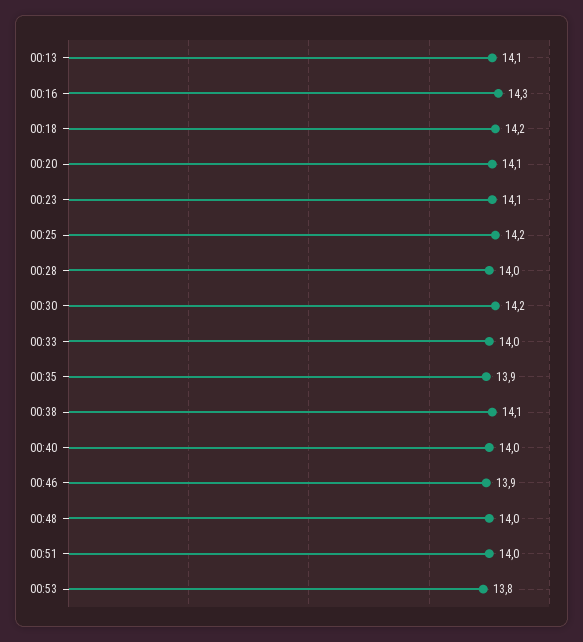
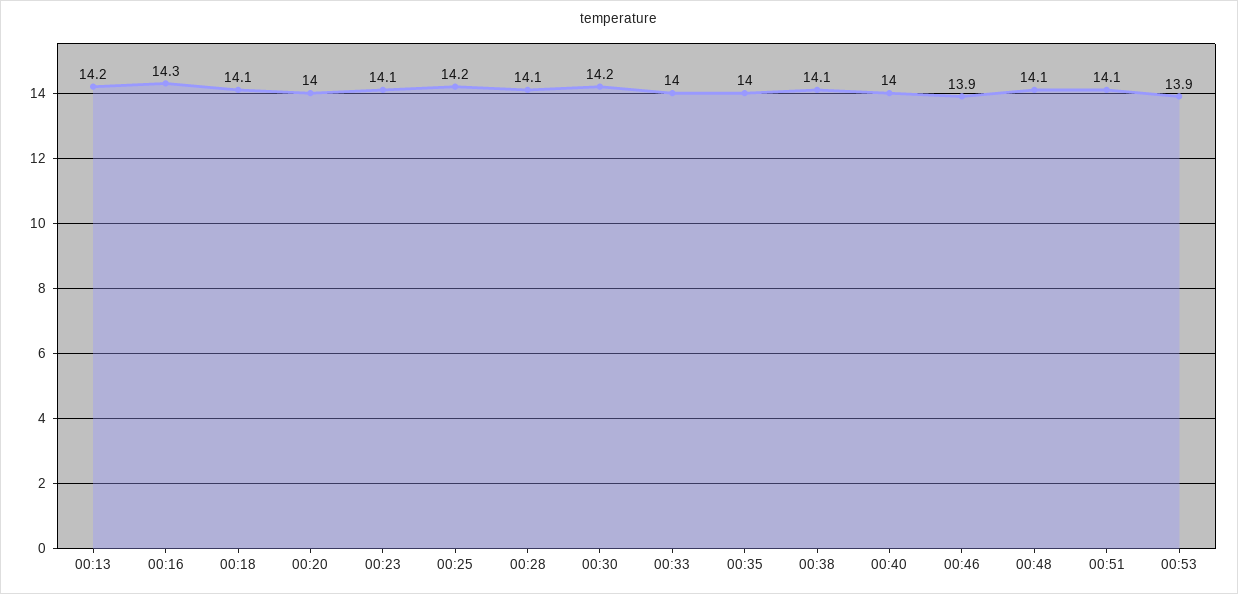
  {
-   "00:13": 14.1,
+   "00:13": 14.2,
    "00:16": 14.3,
-   "00:18": 14.2,
+   "00:18": 14.1,
-   "00:20": 14.1,
+   "00:20": 14,
    "00:23": 14.1,
    "00:25": 14.2,
-   "00:28": 14,
+   "00:28": 14.1,
    "00:30": 14.2,
    "00:33": 14,
-   "00:35": 13.9,
+   "00:35": 14,
    "00:38": 14.1,
    "00:40": 14,
    "00:46": 13.9,
-   "00:48": 14,
+   "00:48": 14.1,
-   "00:51": 14,
+   "00:51": 14.1,
-   "00:53": 13.8
+   "00:53": 13.9
  }

